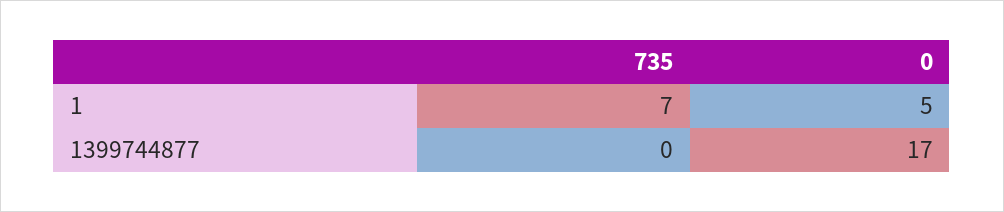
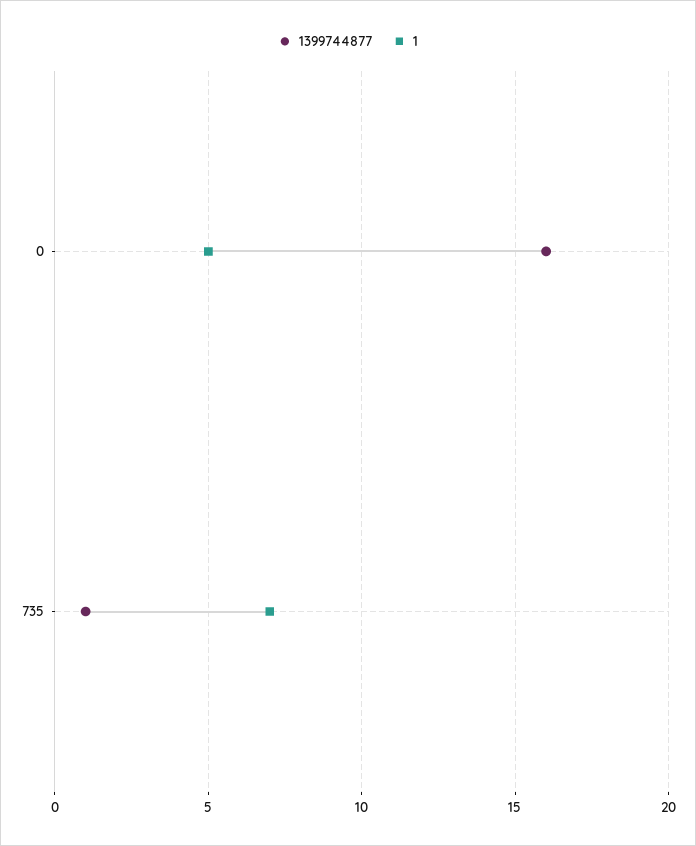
  {
    "1": {
      "735": 7,
      "0": 5
    },
    "1399744877": {
-     "735": 0,
+     "735": 1,
-     "0": 17
+     "0": 16
    }
  }

